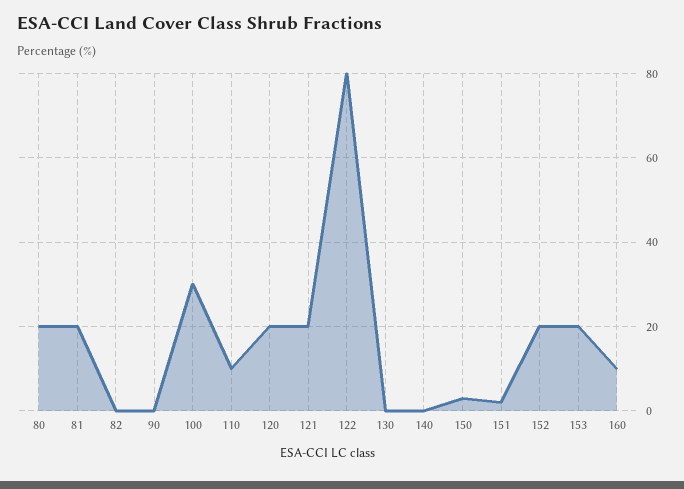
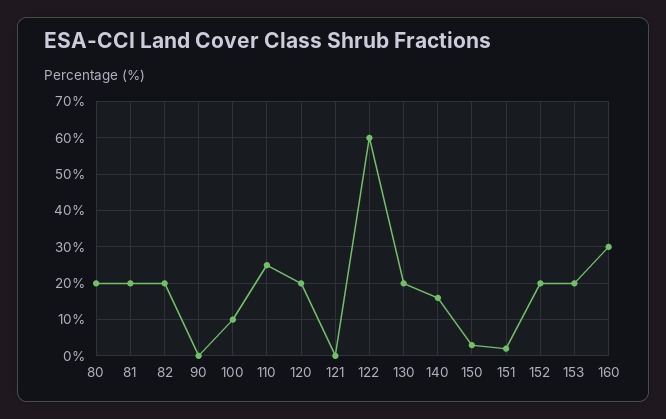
  {
    "80": 20,
    "81": 20,
-   "82": 0,
+   "82": 20,
    "90": 0,
-   "100": 30,
+   "100": 10,
-   "110": 10,
+   "110": 25,
    "120": 20,
-   "121": 20,
+   "121": 0,
-   "122": 80,
+   "122": 60,
-   "130": 0,
+   "130": 20,
-   "140": 0,
+   "140": 15,
    "150": 5,
    "151": 0,
    "152": 20,
    "153": 20,
-   "160": 10
+   "160": 30
  }

